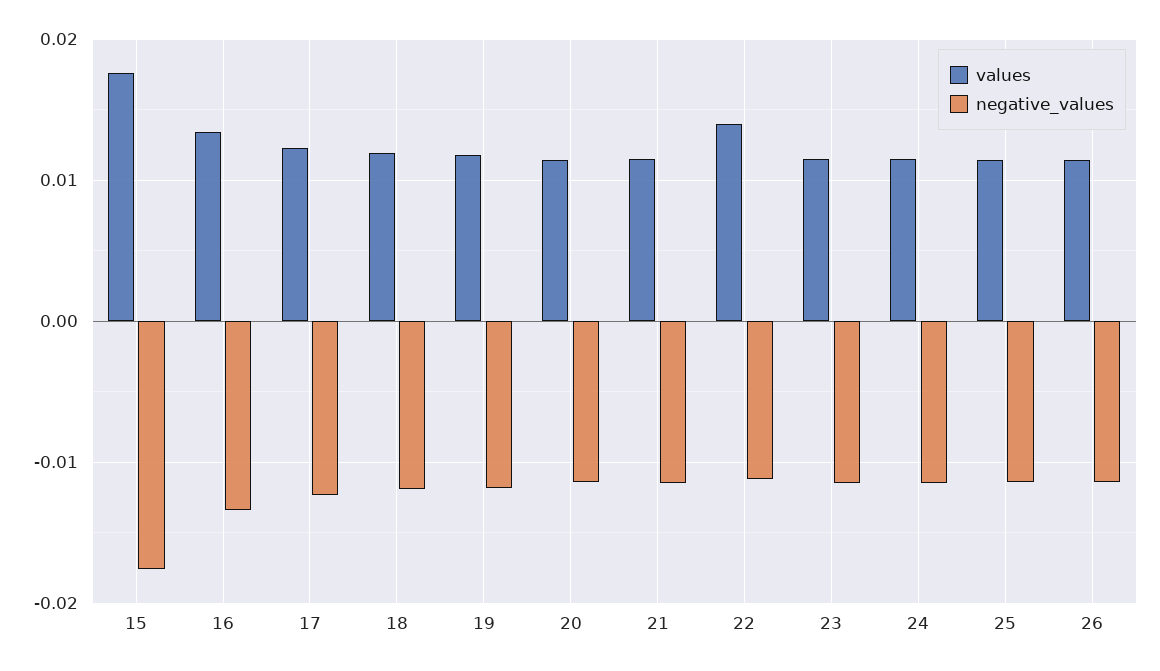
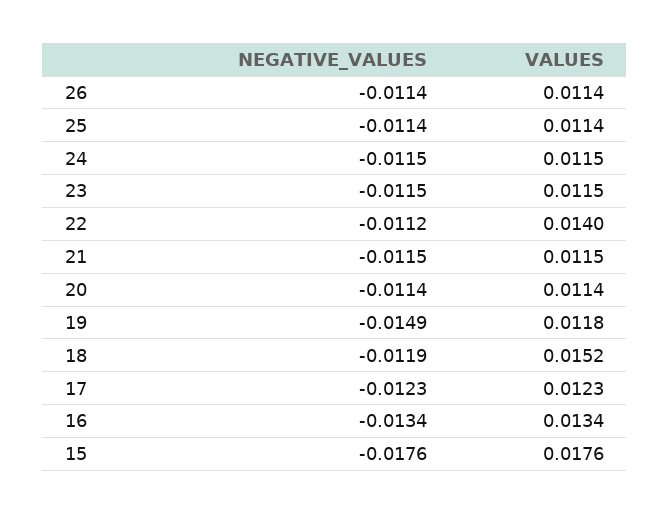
  {
    "values": {
      "15": 0.0176,
      "16": 0.0134,
      "17": 0.0123,
-     "18": 0.012,
+     "18": 0.0152,
      "19": 0.0118,
      "20": 0.0114,
      "21": 0.0115,
      "22": 0.014,
      "23": 0.0115,
      "24": 0.0115,
      "25": 0.0114,
      "26": 0.0114
    },
    "negative_values": {
      "15": -0.0176,
      "16": -0.0134,
      "17": -0.0123,
      "18": -0.0119,
-     "19": -0.012,
+     "19": -0.0149,
      "20": -0.0114,
      "21": -0.0115,
      "22": -0.0112,
      "23": -0.0115,
      "24": -0.0115,
      "25": -0.0114,
      "26": -0.0114
    }
  }

